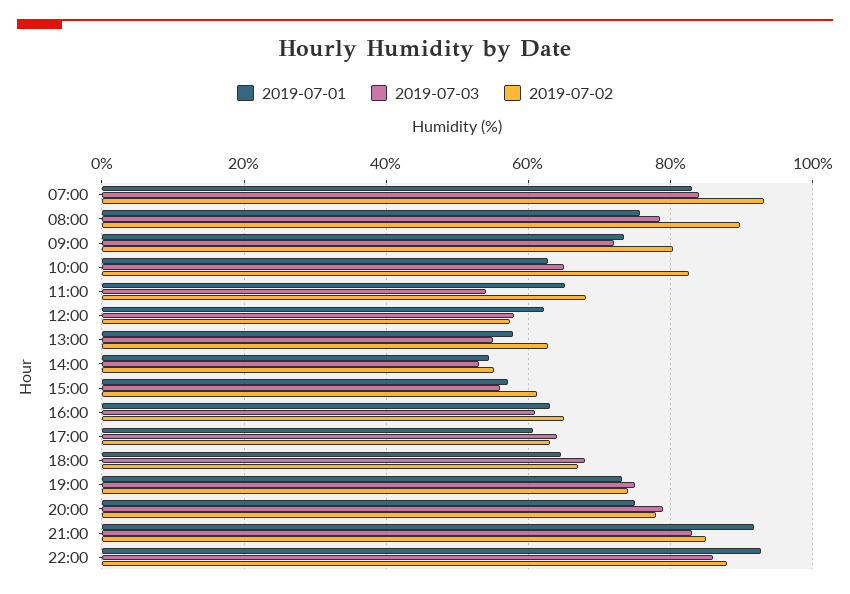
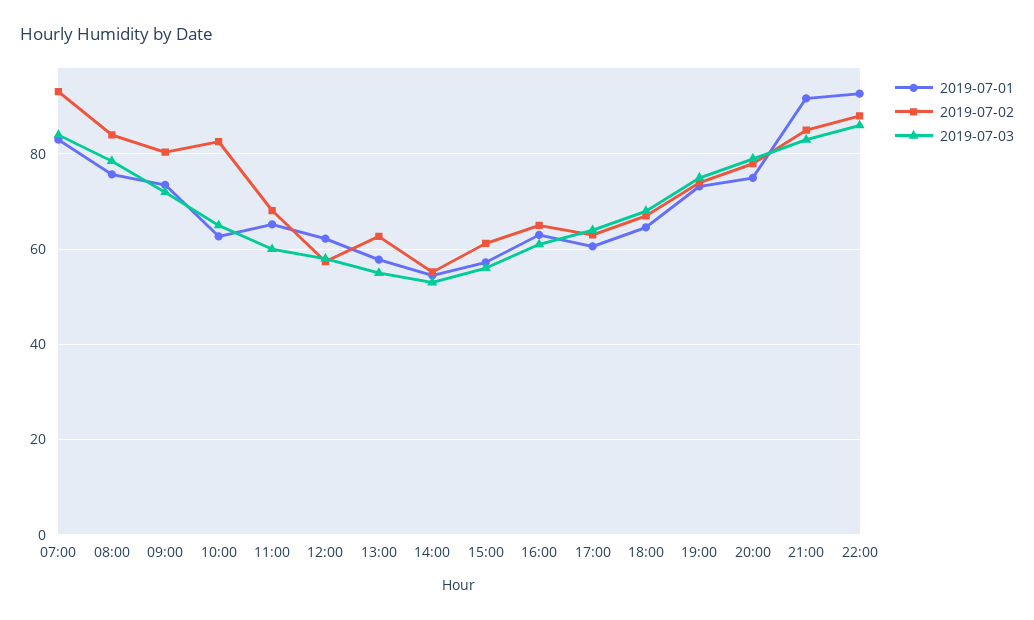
  {
    "2019-07-01": {
      "07:00": 84,
      "08:00": 76,
      "09:00": 74,
      "10:00": 62,
      "11:00": 66,
      "12:00": 62,
      "13:00": 58,
      "14:00": 54,
      "15:00": 58,
      "16:00": 64,
      "17:00": 60,
      "18:00": 64,
      "19:00": 74,
      "20:00": 76,
      "21:00": 92,
      "22:00": 92
    },
    "2019-07-03": {
      "07:00": 84,
      "08:00": 78,
      "09:00": 72,
      "10:00": 66,
-     "11:00": 54,
+     "11:00": 60,
      "12:00": 58,
      "13:00": 56,
      "14:00": 54,
      "15:00": 56,
      "16:00": 62,
      "17:00": 64,
      "18:00": 68,
      "19:00": 76,
      "20:00": 80,
      "21:00": 84,
      "22:00": 86
    },
    "2019-07-02": {
      "07:00": 94,
-     "08:00": 90,
+     "08:00": 84,
      "09:00": 80,
      "10:00": 82,
      "11:00": 68,
      "12:00": 58,
      "13:00": 62,
      "14:00": 56,
      "15:00": 62,
      "16:00": 66,
      "17:00": 64,
      "18:00": 68,
      "19:00": 74,
      "20:00": 78,
      "21:00": 86,
      "22:00": 88
    }
  }

